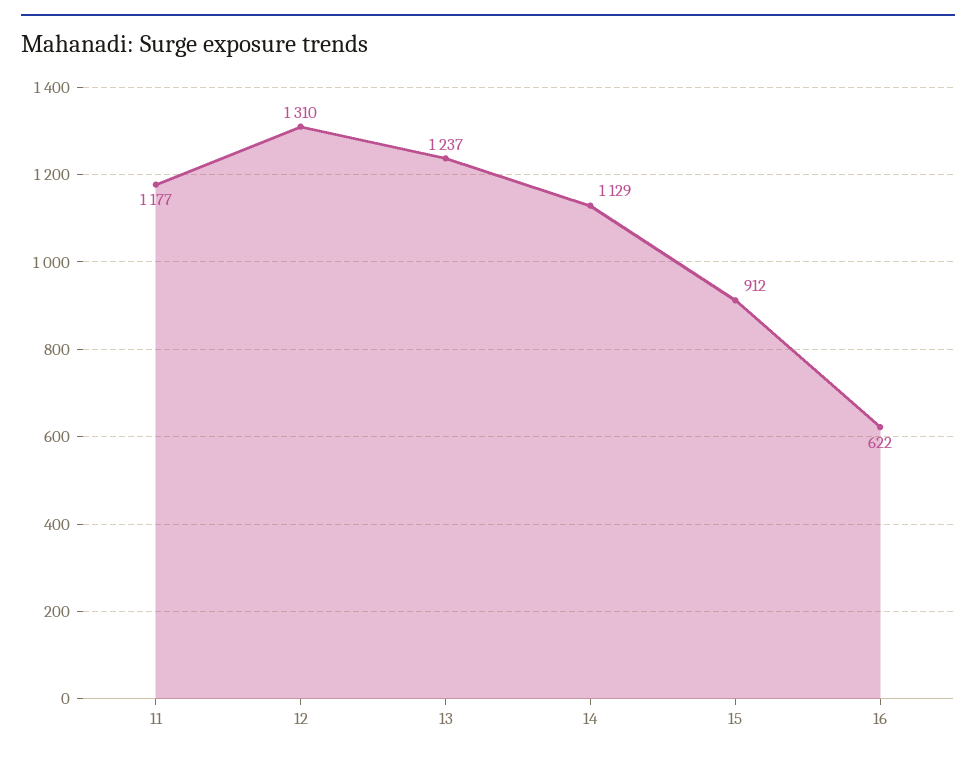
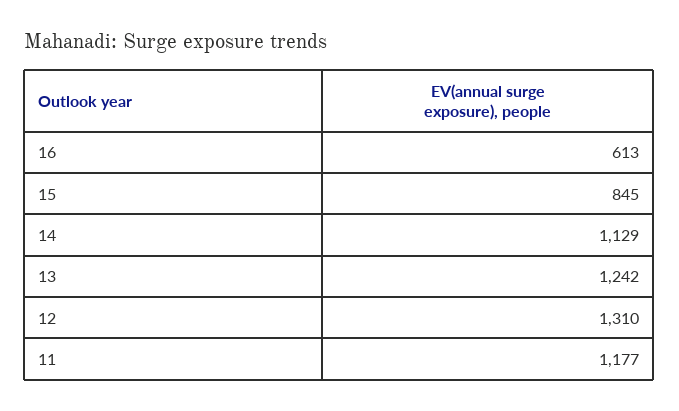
  {
    "11": 1177,
    "12": 1310,
-   "13": 1237,
+   "13": 1242,
    "14": 1129,
-   "15": 912,
+   "15": 845,
-   "16": 622
+   "16": 613
  }

